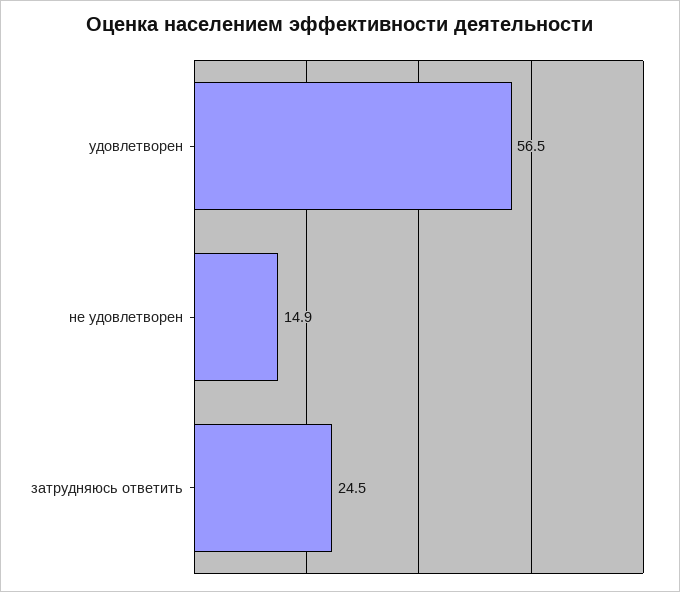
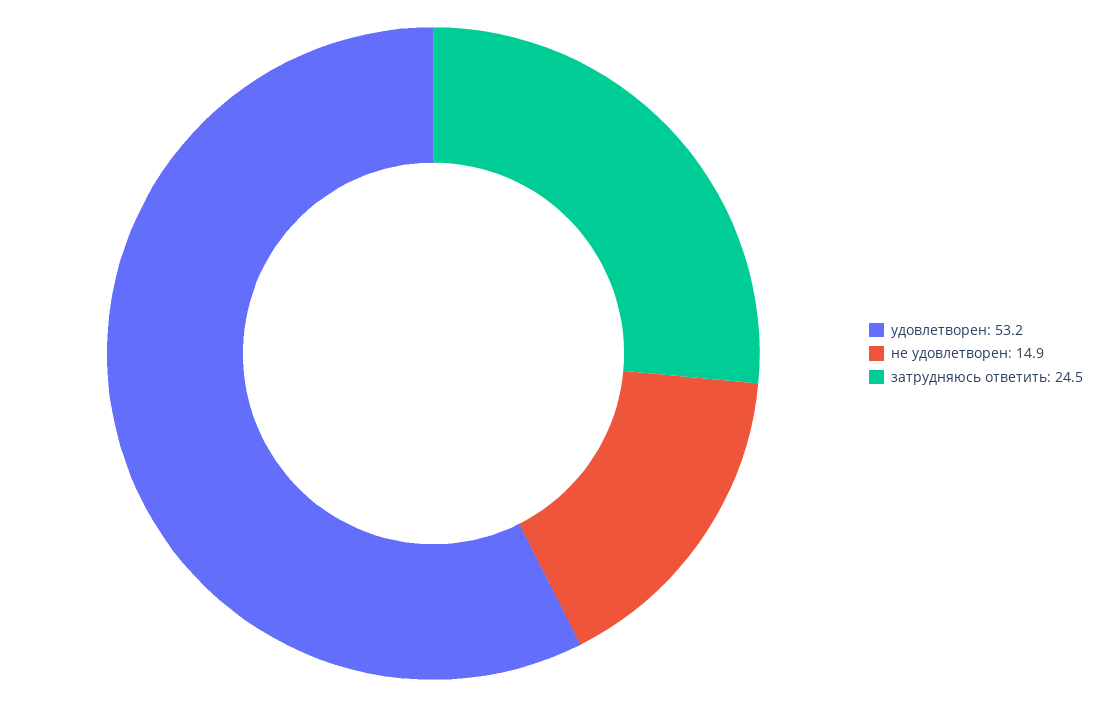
  {
-   "удовлетворен": 56.5,
+   "удовлетворен": 53.2,
    "не удовлетворен": 14.9,
    "затрудняюсь ответить": 24.5
  }

